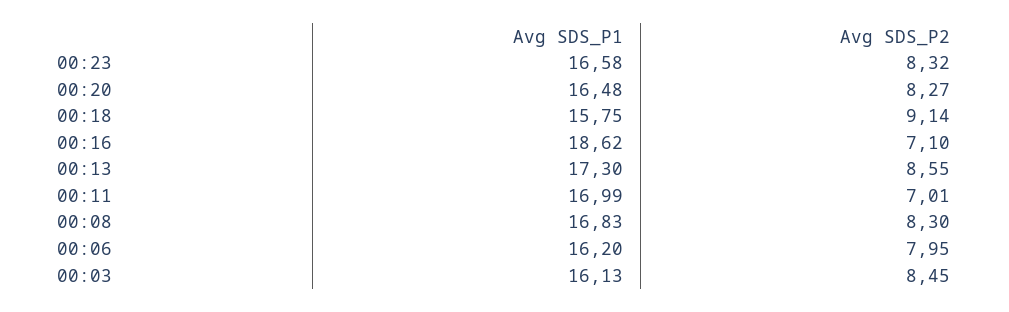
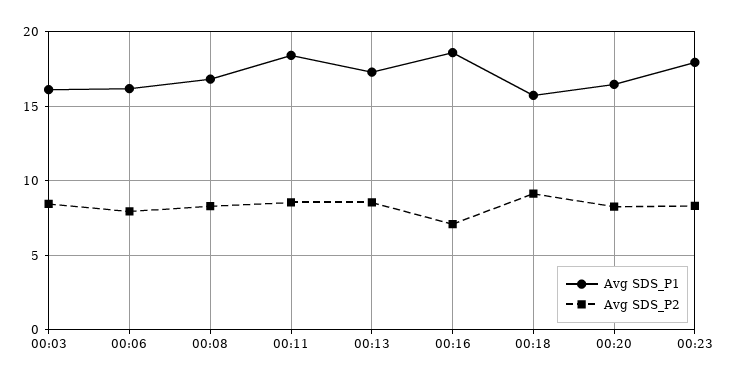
  {
    "Avg SDS_P1": {
-     "00:23": 16.58,
+     "00:23": 18,
      "00:20": 16.48,
      "00:18": 15.75,
      "00:16": 18.62,
      "00:13": 17.3,
-     "00:11": 16.99,
+     "00:11": 18.5,
      "00:08": 16.83,
      "00:06": 16.2,
      "00:03": 16.13
    },
    "Avg SDS_P2": {
      "00:23": 8.32,
      "00:20": 8.27,
      "00:18": 9.14,
      "00:16": 7.1,
      "00:13": 8.55,
-     "00:11": 7.01,
+     "00:11": 8.5,
      "00:08": 8.3,
      "00:06": 7.95,
      "00:03": 8.45
    }
  }

